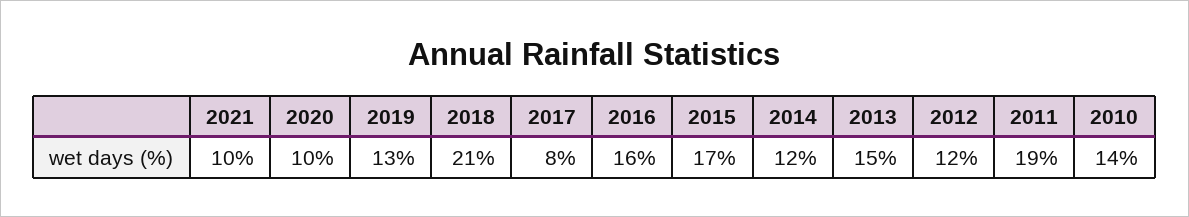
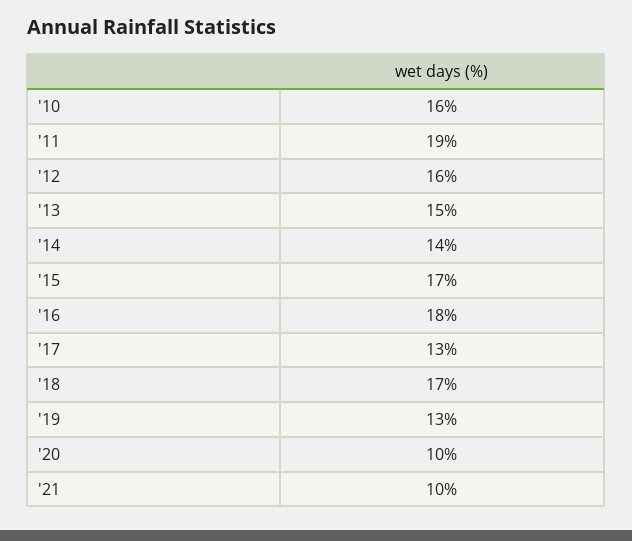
  {
    "2021": 10,
    "2020": 10,
    "2019": 13,
-   "2018": 21,
+   "2018": 17,
-   "2017": 8,
+   "2017": 13,
-   "2016": 16,
+   "2016": 18,
    "2015": 17,
-   "2014": 12,
+   "2014": 14,
    "2013": 15,
-   "2012": 12,
+   "2012": 16,
    "2011": 19,
-   "2010": 14
+   "2010": 16
  }

